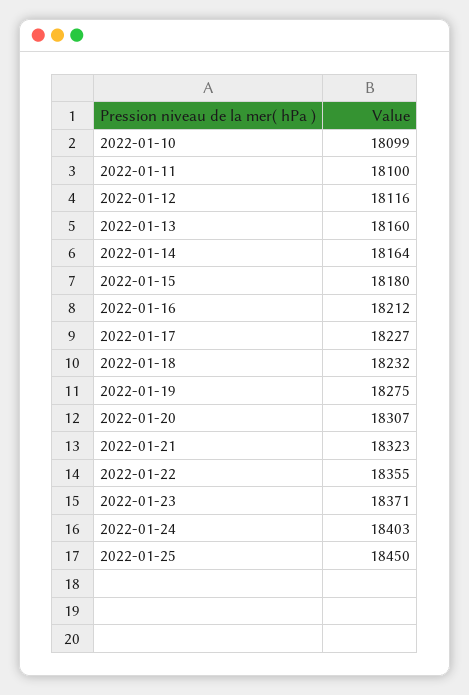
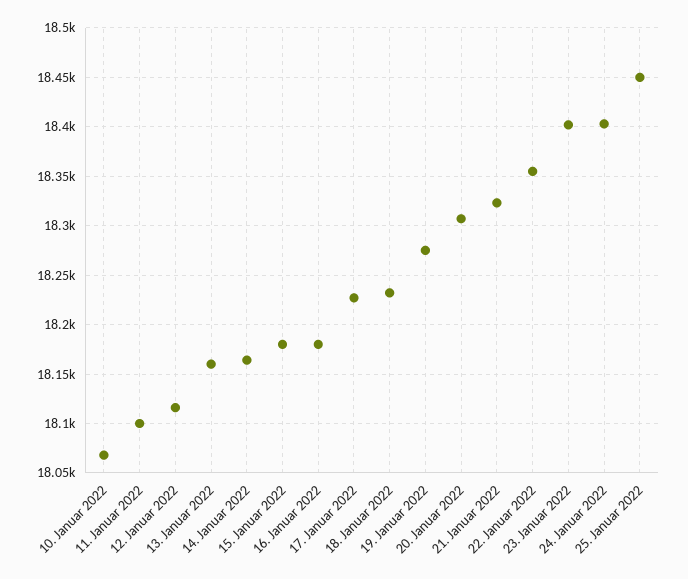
  {
-   "2022-01-10": 18099,
+   "2022-01-10": 18070,
    "2022-01-11": 18100,
    "2022-01-12": 18116,
    "2022-01-13": 18160,
    "2022-01-14": 18164,
    "2022-01-15": 18180,
-   "2022-01-16": 18212,
+   "2022-01-16": 18180,
    "2022-01-17": 18227,
    "2022-01-18": 18232,
    "2022-01-19": 18275,
    "2022-01-20": 18307,
    "2022-01-21": 18323,
    "2022-01-22": 18355,
-   "2022-01-23": 18371,
+   "2022-01-23": 18400,
    "2022-01-24": 18403,
    "2022-01-25": 18450
  }

